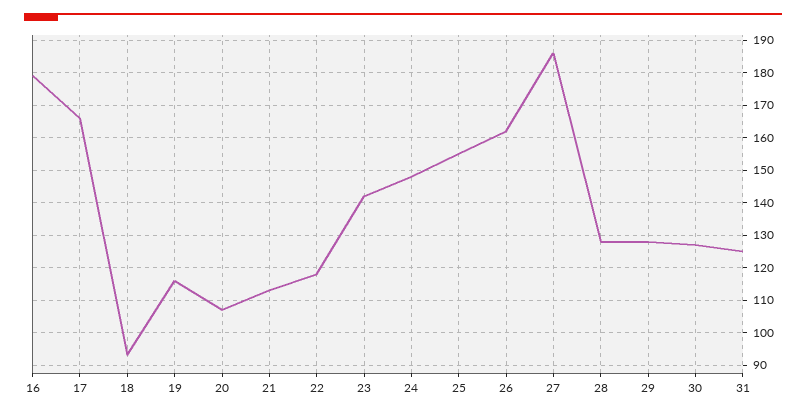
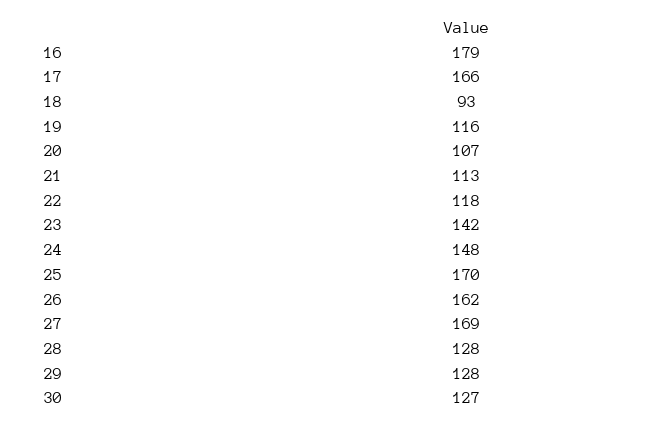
  {
    "16": 179,
    "17": 166,
    "18": 93,
    "19": 116,
    "20": 107,
    "21": 113,
    "22": 118,
    "23": 142,
    "24": 148,
-   "25": 155,
+   "25": 170,
    "26": 162,
-   "27": 185,
+   "27": 169,
    "28": 128,
    "29": 128,
-   "30": 127,
+   "30": 127
-   "31": 125
  }

